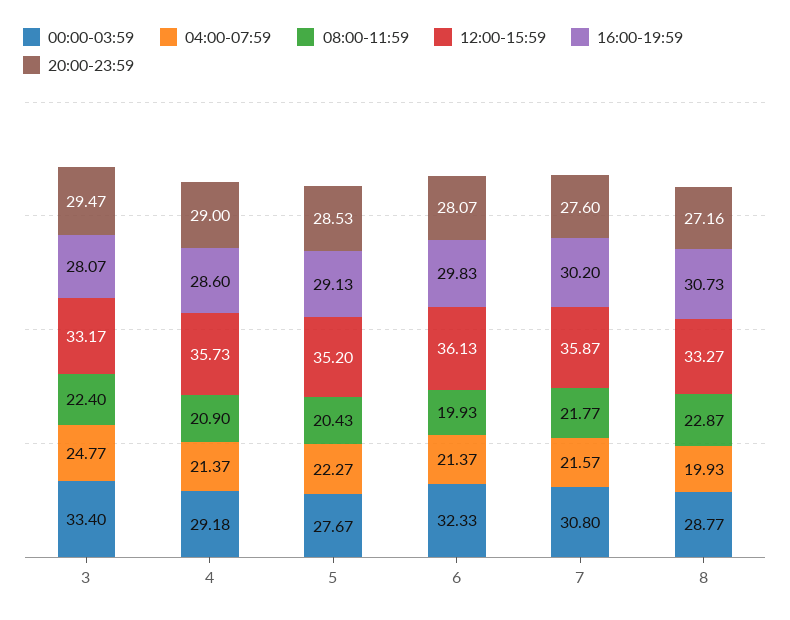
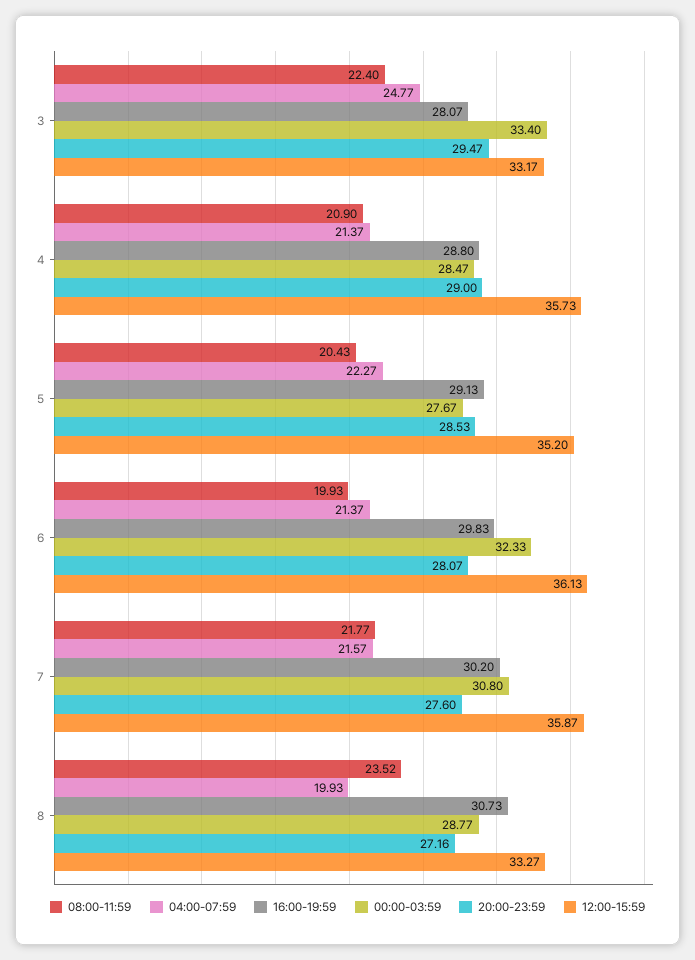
  {
    "00:00-03:59": {
      "3": 33.4,
-     "4": 29.18,
+     "4": 28.47,
      "5": 27.67,
      "6": 32.33,
      "7": 30.8,
      "8": 28.77
    },
    "04:00-07:59": {
      "3": 24.77,
      "4": 21.37,
      "5": 22.27,
      "6": 21.37,
      "7": 21.57,
      "8": 19.93
    },
    "08:00-11:59": {
      "3": 22.4,
      "4": 20.9,
      "5": 20.43,
      "6": 19.93,
      "7": 21.77,
-     "8": 22.87
+     "8": 23.52
    },
    "12:00-15:59": {
      "3": 33.17,
      "4": 35.73,
      "5": 35.2,
      "6": 36.13,
      "7": 35.87,
      "8": 33.27
    },
    "16:00-19:59": {
      "3": 28.07,
-     "4": 28.6,
+     "4": 28.8,
      "5": 29.13,
      "6": 29.83,
      "7": 30.2,
      "8": 30.73
    },
    "20:00-23:59": {
      "3": 29.47,
      "4": 29,
      "5": 28.53,
      "6": 28.07,
      "7": 27.6,
      "8": 27.16
    }
  }

